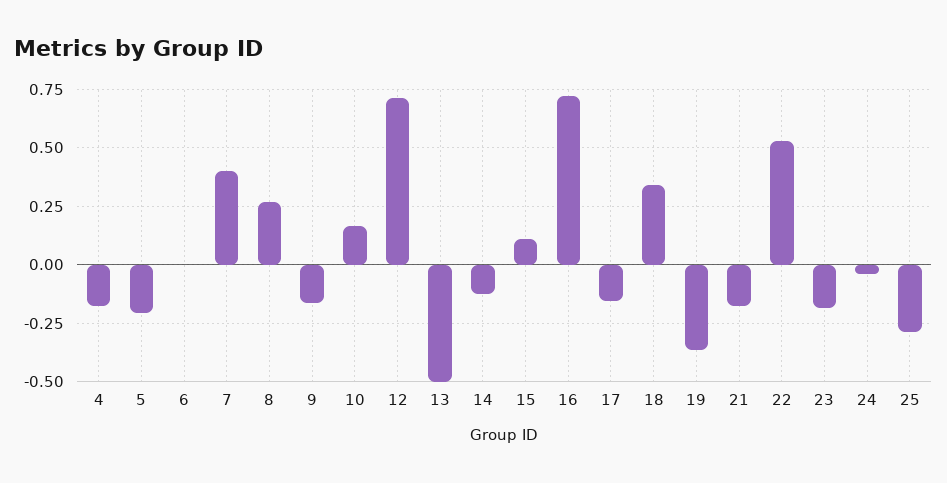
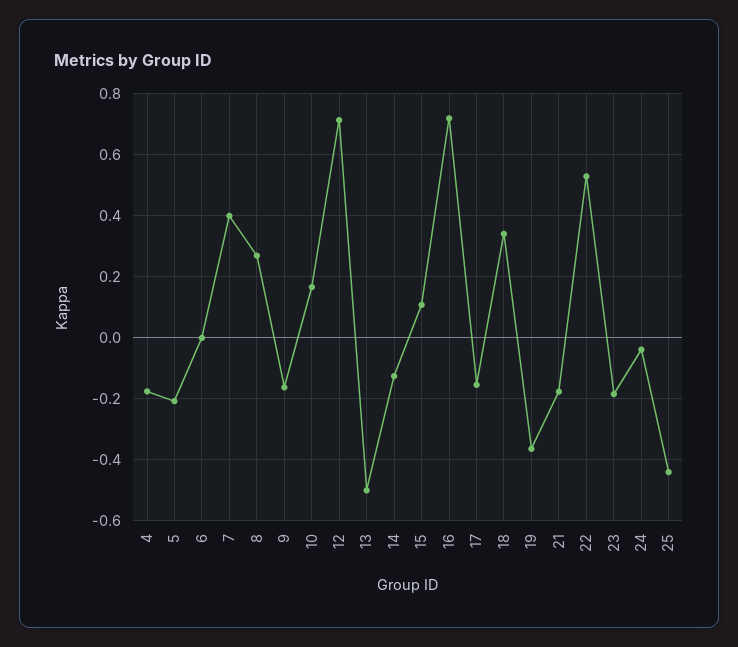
  {
    "4": -0.18,
    "5": -0.2,
    "6": 0,
    "7": 0.4,
    "8": 0.26,
    "9": -0.16,
    "10": 0.16,
    "12": 0.72,
    "13": -0.5,
    "14": -0.12,
    "15": 0.1,
    "16": 0.72,
    "17": -0.16,
    "18": 0.34,
    "19": -0.36,
    "21": -0.18,
    "22": 0.52,
    "23": -0.18,
    "24": -0.04,
-   "25": -0.3
+   "25": -0.44
  }

